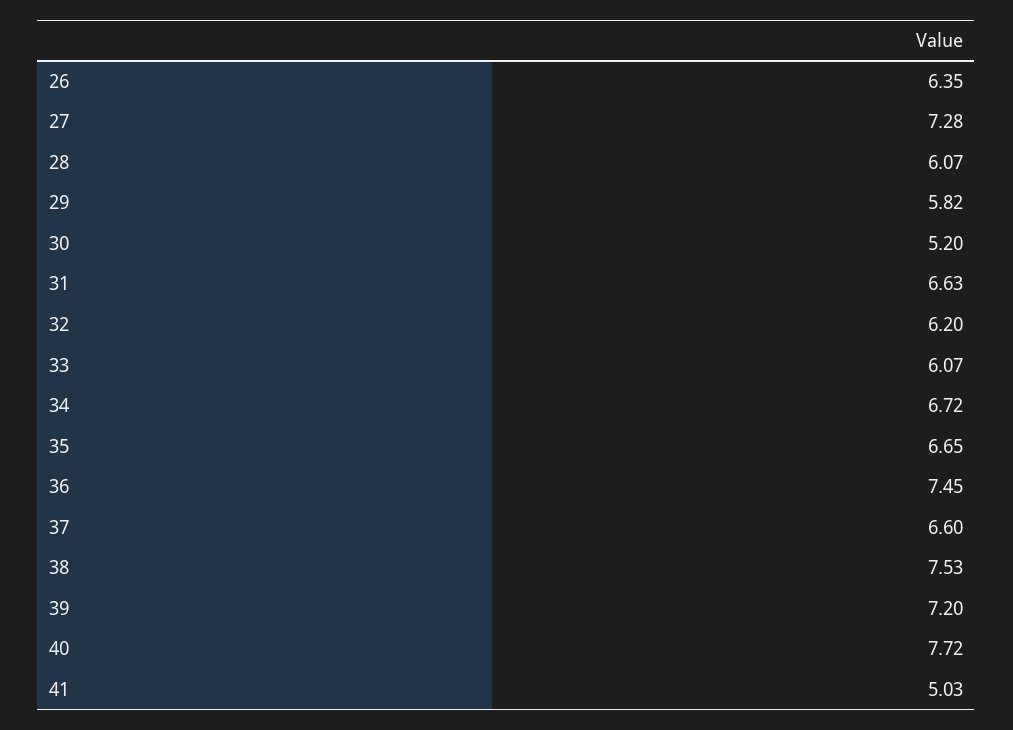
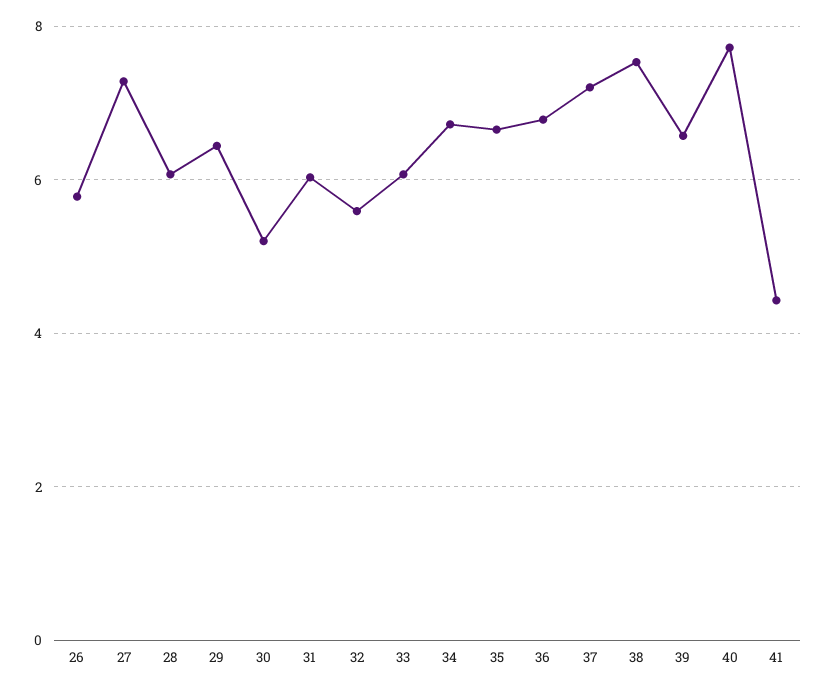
  {
-   "26": 6.35,
+   "26": 5.8,
    "27": 7.28,
    "28": 6.07,
-   "29": 5.82,
+   "29": 6.4,
    "30": 5.2,
-   "31": 6.63,
+   "31": 6,
-   "32": 6.2,
+   "32": 5.6,
    "33": 6.07,
    "34": 6.72,
    "35": 6.65,
-   "36": 7.45,
+   "36": 6.8,
-   "37": 6.6,
+   "37": 7.2,
    "38": 7.53,
-   "39": 7.2,
+   "39": 6.6,
    "40": 7.72,
-   "41": 5.03
+   "41": 4.4
  }

